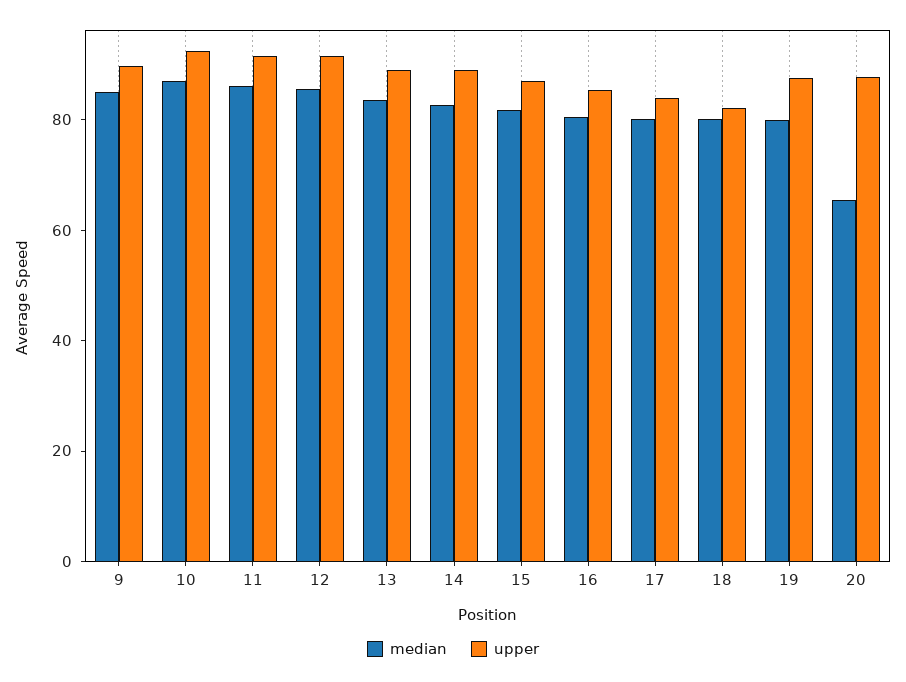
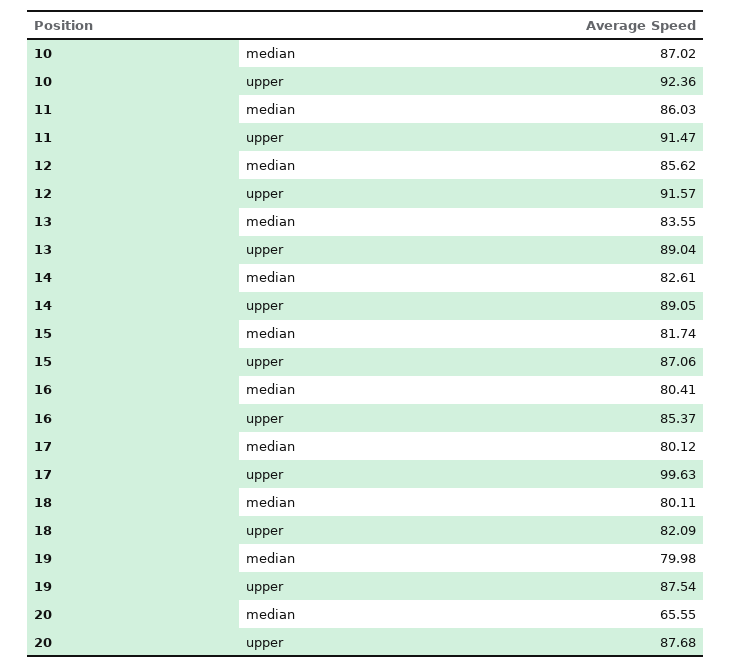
  {
    "median": {
-     "9": 85,
      "10": 87.02,
      "11": 86.03,
      "12": 85.62,
      "13": 83.55,
      "14": 82.61,
      "15": 81.74,
      "16": 80.41,
      "17": 80.12,
      "18": 80.11,
      "19": 79.98,
      "20": 65.55
    },
    "upper": {
-     "9": 90,
      "10": 92.36,
      "11": 91.47,
      "12": 91.57,
      "13": 89.04,
      "14": 89.05,
      "15": 87.06,
      "16": 85.37,
-     "17": 85,
+     "17": 99.63,
      "18": 82.09,
      "19": 87.54,
      "20": 87.68
    }
  }

